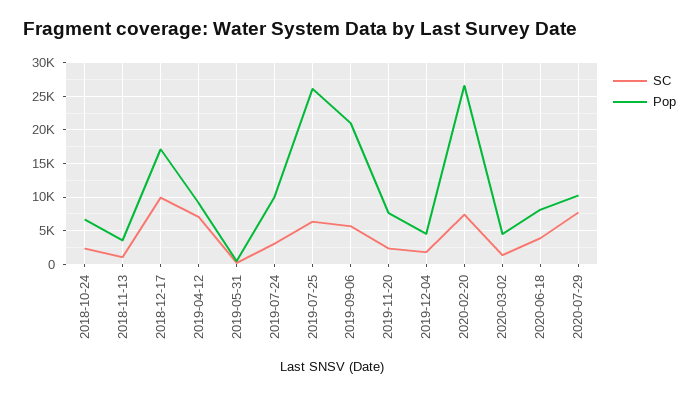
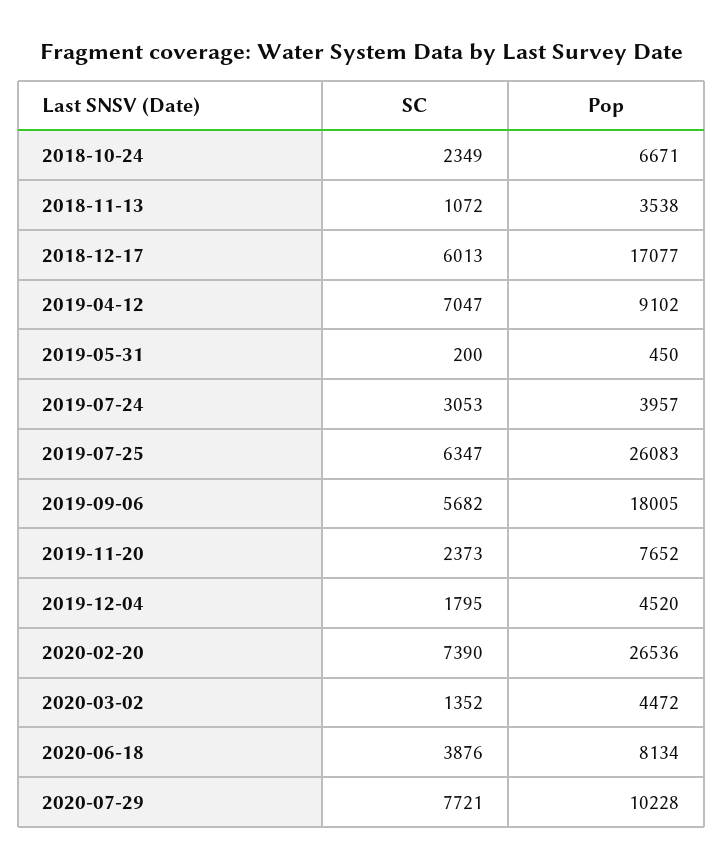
  {
    "SC": {
      "2018-10-24": 2349,
      "2018-11-13": 1072,
-     "2018-12-17": 10000,
+     "2018-12-17": 6013,
      "2019-04-12": 7047,
      "2019-05-31": 200,
      "2019-07-24": 3053,
      "2019-07-25": 6347,
      "2019-09-06": 5682,
      "2019-11-20": 2373,
      "2019-12-04": 1795,
      "2020-02-20": 7390,
      "2020-03-02": 1352,
      "2020-06-18": 3876,
      "2020-07-29": 7721
    },
    "Pop": {
      "2018-10-24": 6671,
      "2018-11-13": 3538,
      "2018-12-17": 17077,
      "2019-04-12": 9102,
      "2019-05-31": 450,
-     "2019-07-24": 10000,
+     "2019-07-24": 3957,
      "2019-07-25": 26083,
-     "2019-09-06": 21000,
+     "2019-09-06": 18005,
      "2019-11-20": 7652,
      "2019-12-04": 4520,
      "2020-02-20": 26536,
      "2020-03-02": 4472,
      "2020-06-18": 8134,
      "2020-07-29": 10228
    }
  }

